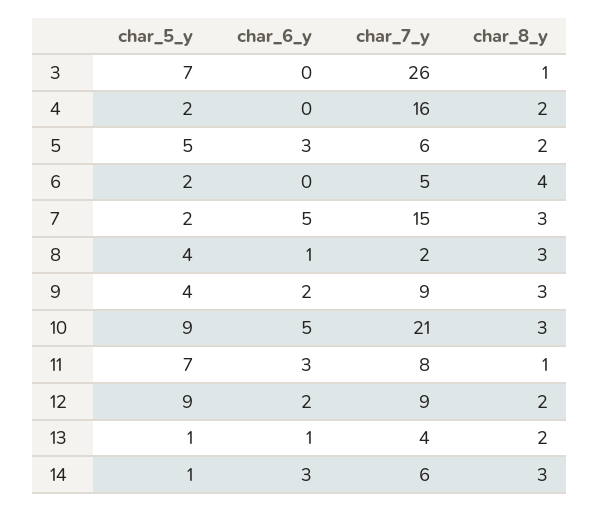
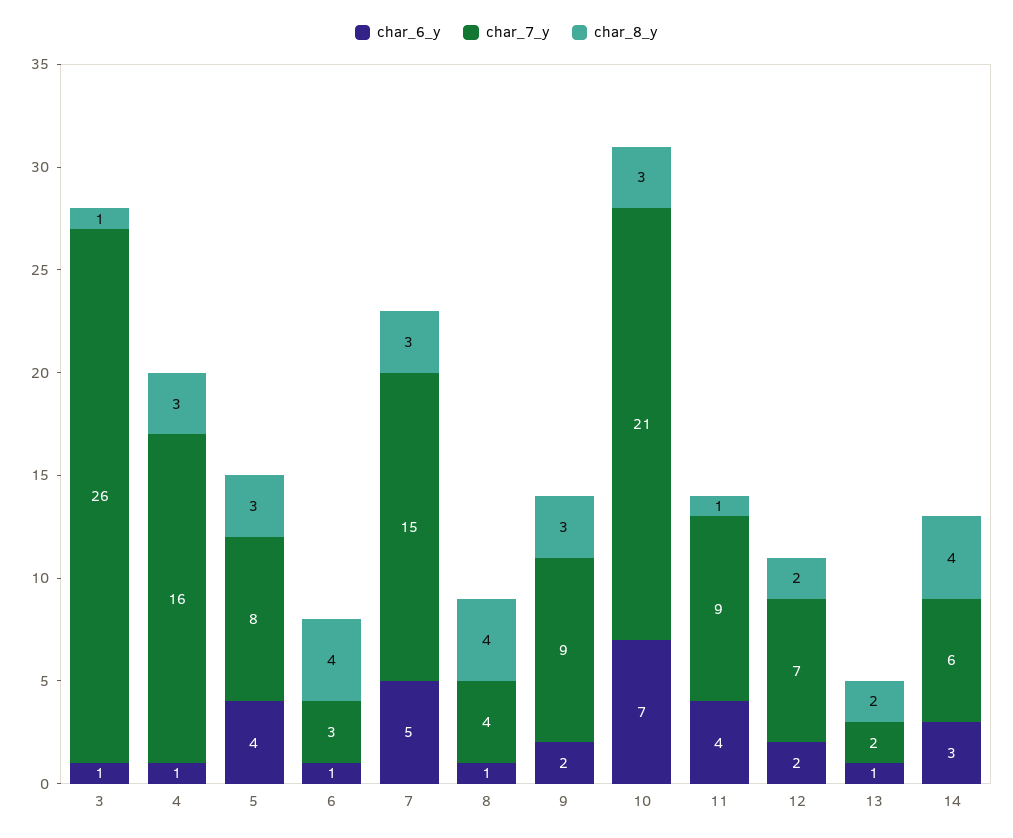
  {
-   "char_5_y": {
-     "3": 7,
-     "4": 2,
-     "5": 5,
-     "6": 2,
-     "7": 2,
-     "8": 4,
-     "9": 4,
-     "10": 9,
-     "11": 7,
-     "12": 9,
-     "13": 1,
-     "14": 1
-   },
    "char_6_y": {
-     "3": 0,
+     "3": 1,
-     "4": 0,
+     "4": 1,
-     "5": 3,
+     "5": 4,
-     "6": 0,
+     "6": 1,
      "7": 5,
      "8": 1,
      "9": 2,
-     "10": 5,
+     "10": 7,
-     "11": 3,
+     "11": 4,
      "12": 2,
      "13": 1,
      "14": 3
    },
    "char_7_y": {
      "3": 26,
      "4": 16,
-     "5": 6,
+     "5": 8,
-     "6": 5,
+     "6": 3,
      "7": 15,
-     "8": 2,
+     "8": 4,
      "9": 9,
      "10": 21,
-     "11": 8,
+     "11": 9,
-     "12": 9,
+     "12": 7,
-     "13": 4,
+     "13": 2,
      "14": 6
    },
    "char_8_y": {
      "3": 1,
-     "4": 2,
+     "4": 3,
-     "5": 2,
+     "5": 3,
      "6": 4,
      "7": 3,
-     "8": 3,
+     "8": 4,
      "9": 3,
      "10": 3,
      "11": 1,
      "12": 2,
      "13": 2,
-     "14": 3
+     "14": 4
    }
  }

